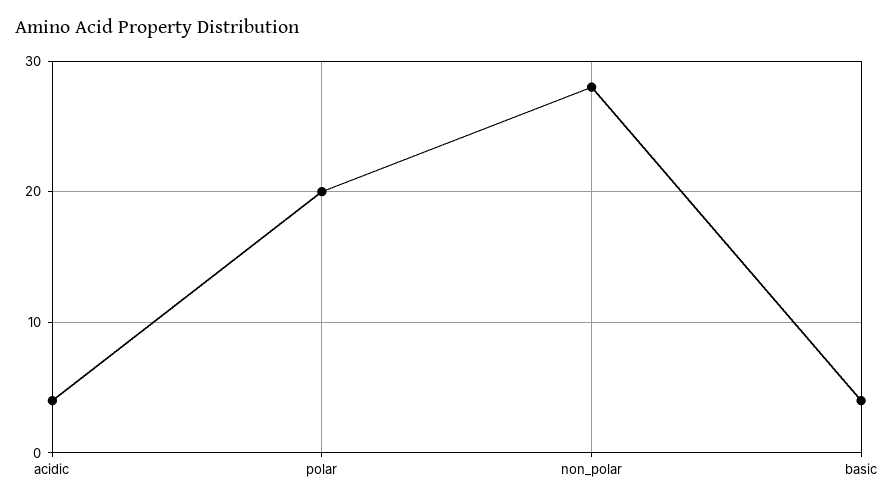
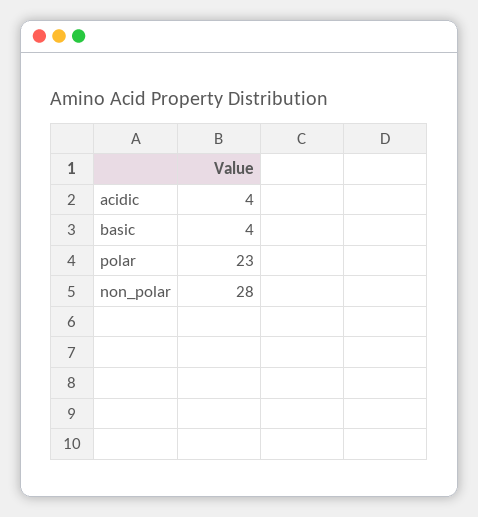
  {
    "acidic": 4,
-   "polar": 20,
+   "polar": 23,
    "non_polar": 28,
    "basic": 4
  }

